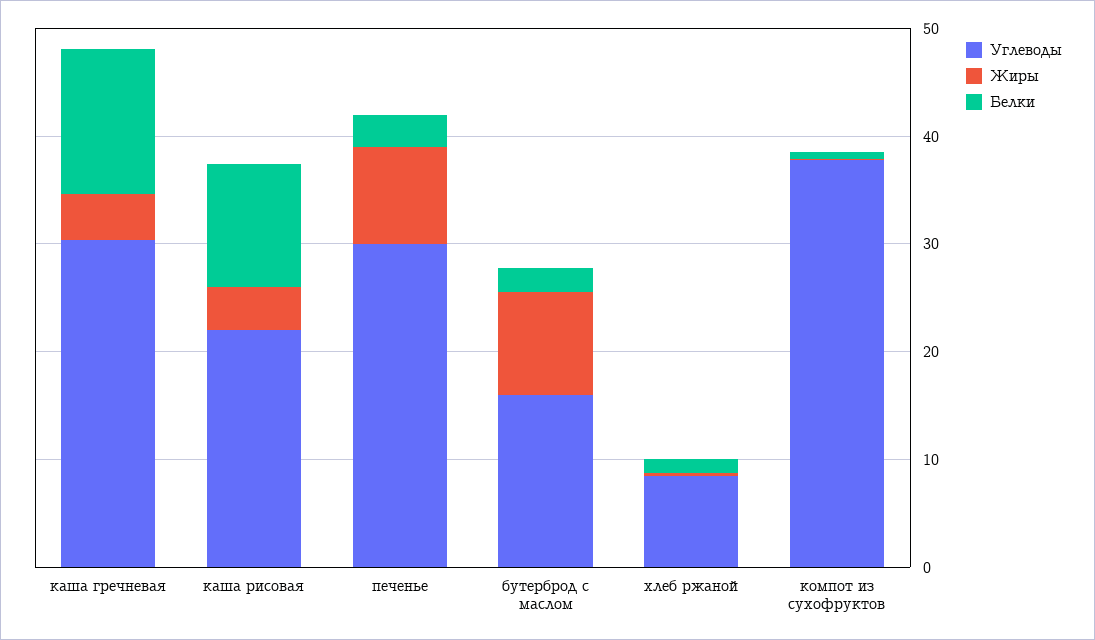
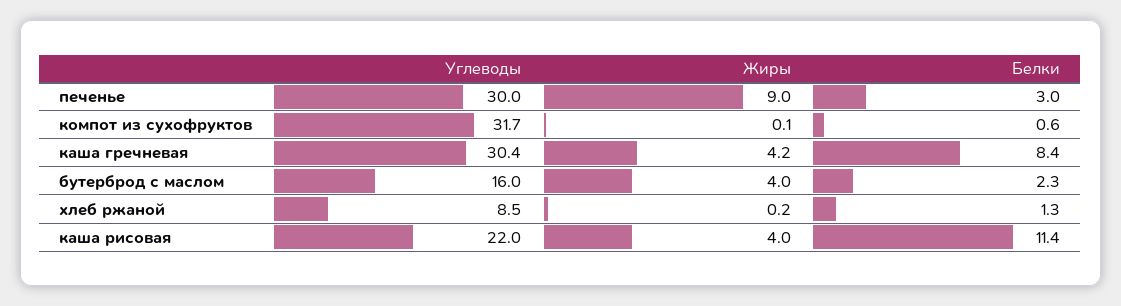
  {
    "Углеводы": {
      "каша гречневая": 30.4,
      "каша рисовая": 22,
      "печенье": 30,
      "бутерброд с маслом": 16,
      "хлеб ржаной": 8.5,
-     "компот из сухофруктов": 38
+     "компот из сухофруктов": 31.7
    },
    "Жиры": {
      "каша гречневая": 4.2,
      "каша рисовая": 4,
      "печенье": 9,
-     "бутерброд с маслом": 10,
+     "бутерброд с маслом": 4,
      "хлеб ржаной": 0.2,
      "компот из сухофруктов": 0.1
    },
    "Белки": {
-     "каша гречневая": 14,
+     "каша гречневая": 8.4,
      "каша рисовая": 11.4,
      "печенье": 3,
      "бутерброд с маслом": 2.3,
      "хлеб ржаной": 1.3,
      "компот из сухофруктов": 0.6
    }
  }

